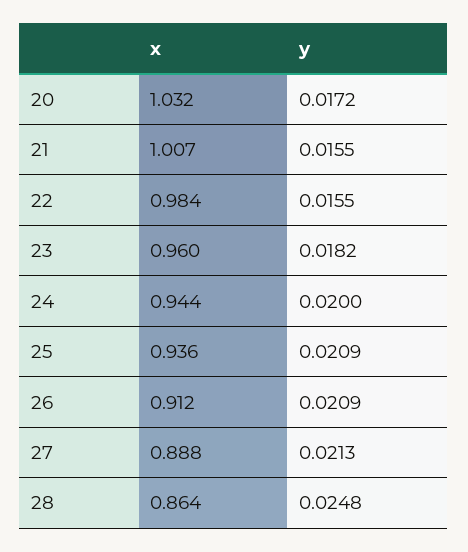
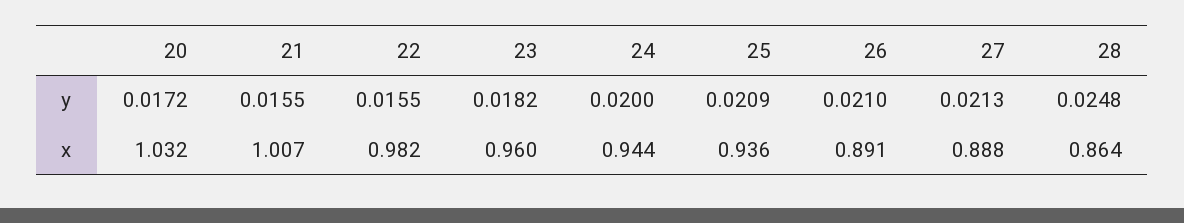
  {
    "x": {
      "20": 1.032,
      "21": 1.007,
-     "22": 0.984,
+     "22": 0.982,
      "23": 0.96,
      "24": 0.944,
      "25": 0.936,
-     "26": 0.912,
+     "26": 0.891,
      "27": 0.888,
      "28": 0.864
    },
    "y": {
      "20": 0.0172,
      "21": 0.0155,
      "22": 0.0155,
      "23": 0.0182,
      "24": 0.02,
      "25": 0.0209,
-     "26": 0.0209,
+     "26": 0.021,
      "27": 0.0213,
      "28": 0.0248
    }
  }

